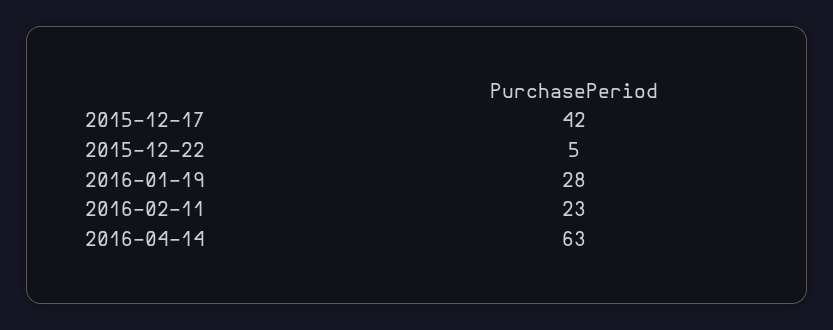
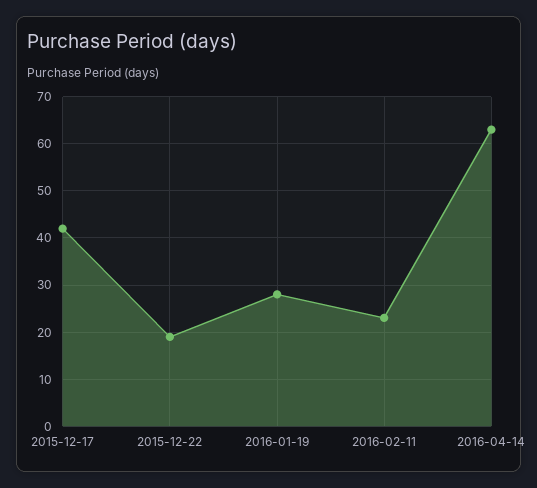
  {
    "2015-12-17": 42,
-   "2015-12-22": 5,
+   "2015-12-22": 20,
    "2016-01-19": 28,
    "2016-02-11": 23,
    "2016-04-14": 63
  }

